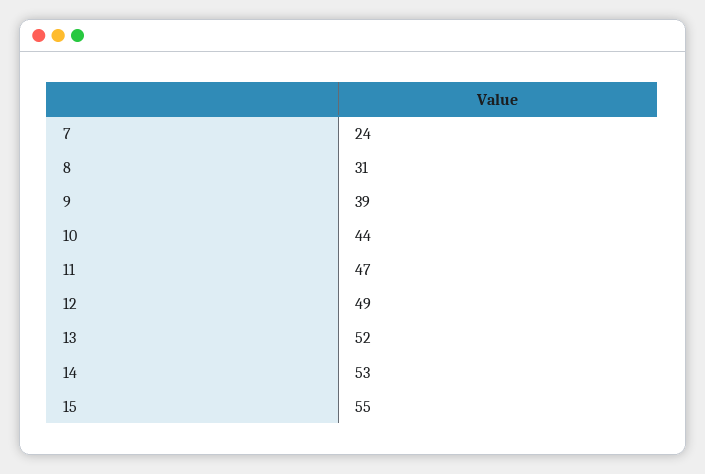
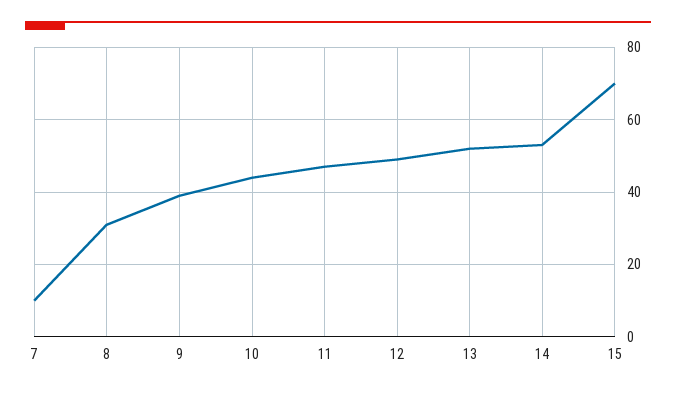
  {
-   "7": 24,
+   "7": 10,
    "8": 31,
    "9": 39,
    "10": 44,
    "11": 47,
    "12": 49,
    "13": 52,
    "14": 53,
-   "15": 55
+   "15": 70
  }

